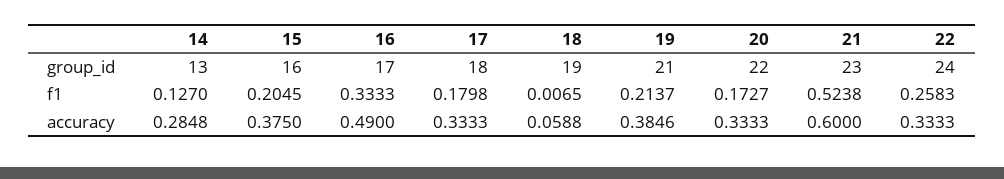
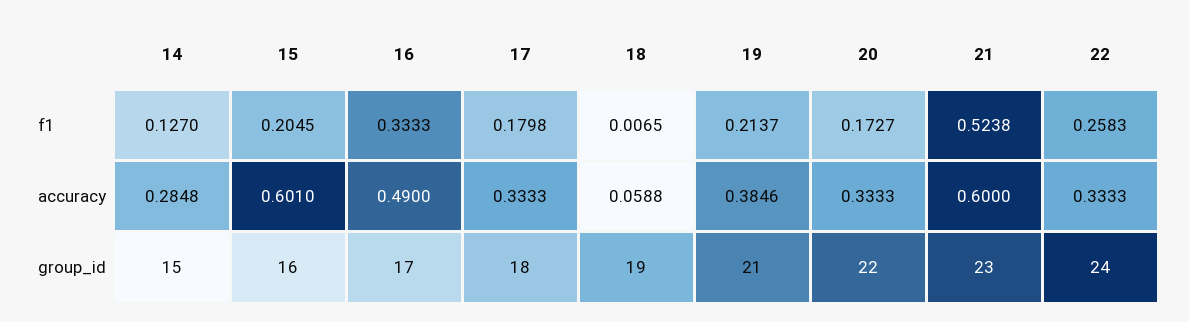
  {
    "14": {
-     "group_id": 13,
+     "group_id": 15,
      "f1": 0.127,
      "accuracy": 0.2848
    },
    "15": {
      "group_id": 16,
      "f1": 0.2045,
-     "accuracy": 0.375
+     "accuracy": 0.601
    },
    "16": {
      "group_id": 17,
      "f1": 0.3333,
      "accuracy": 0.49
    },
    "17": {
      "group_id": 18,
      "f1": 0.1798,
      "accuracy": 0.3333
    },
    "18": {
      "group_id": 19,
      "f1": 0.0065,
      "accuracy": 0.0588
    },
    "19": {
      "group_id": 21,
      "f1": 0.2137,
      "accuracy": 0.3846
    },
    "20": {
      "group_id": 22,
      "f1": 0.1727,
      "accuracy": 0.3333
    },
    "21": {
      "group_id": 23,
      "f1": 0.5238,
      "accuracy": 0.6
    },
    "22": {
      "group_id": 24,
      "f1": 0.2583,
      "accuracy": 0.3333
    }
  }

